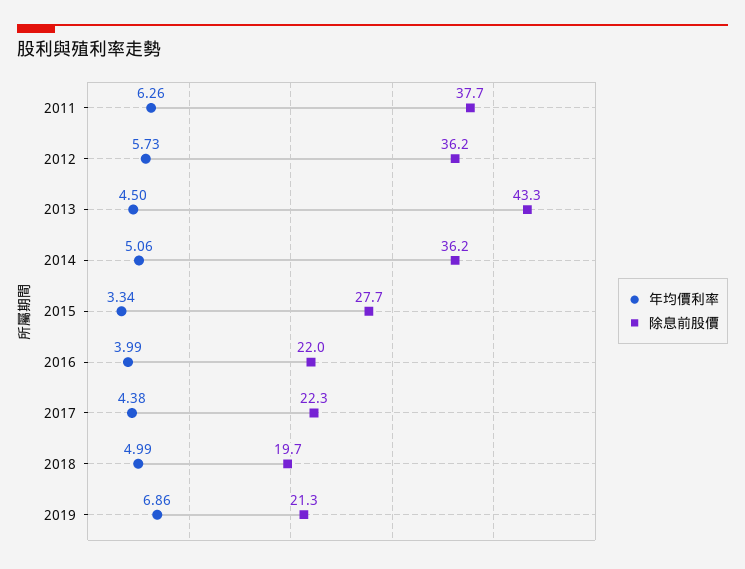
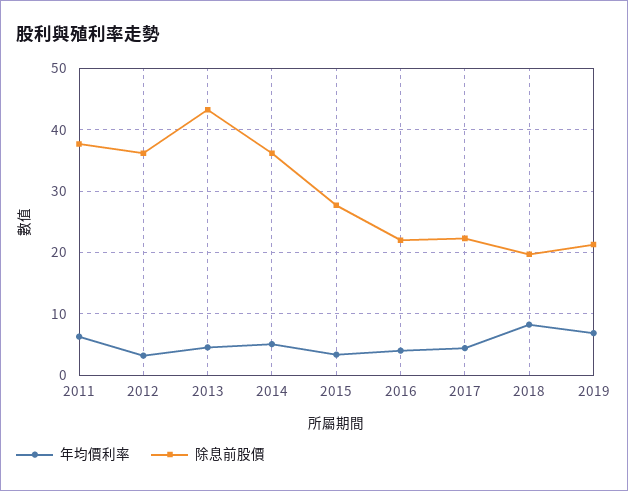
  {
    "年均價利率": {
      "2011": 6.26,
-     "2012": 5.73,
+     "2012": 3,
      "2013": 4.5,
      "2014": 5.06,
      "2015": 3.34,
      "2016": 3.99,
      "2017": 4.38,
-     "2018": 4.99,
+     "2018": 8,
      "2019": 6.86
    },
    "除息前股價": {
      "2011": 37.7,
      "2012": 36.2,
      "2013": 43.3,
      "2014": 36.2,
      "2015": 27.7,
      "2016": 22,
      "2017": 22.3,
      "2018": 19.7,
      "2019": 21.3
    }
  }

